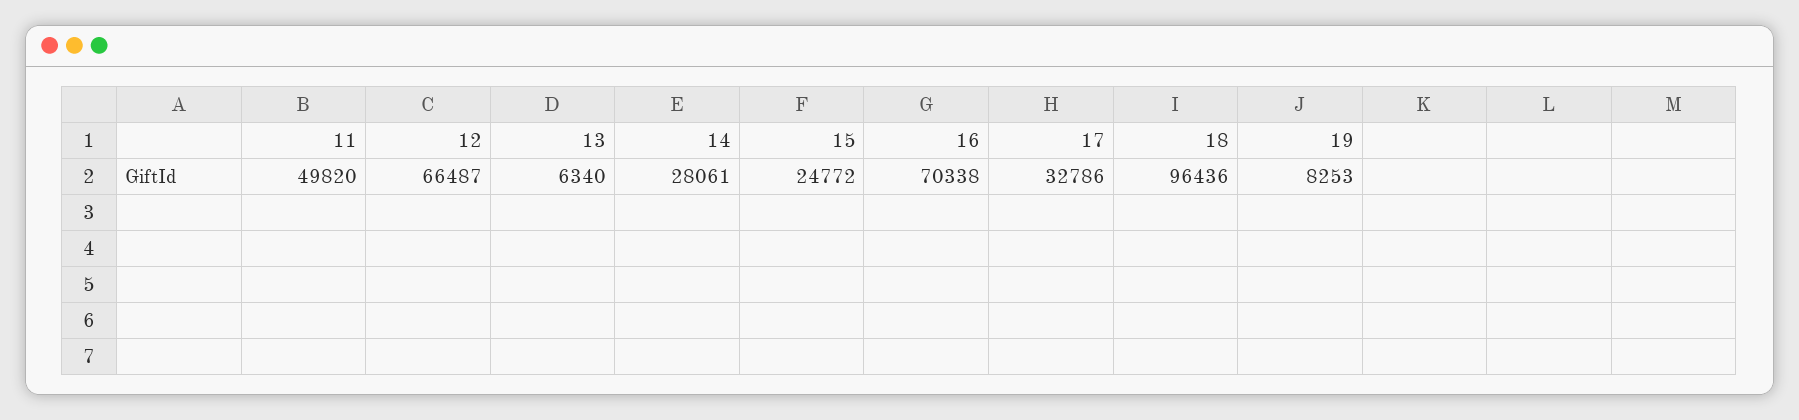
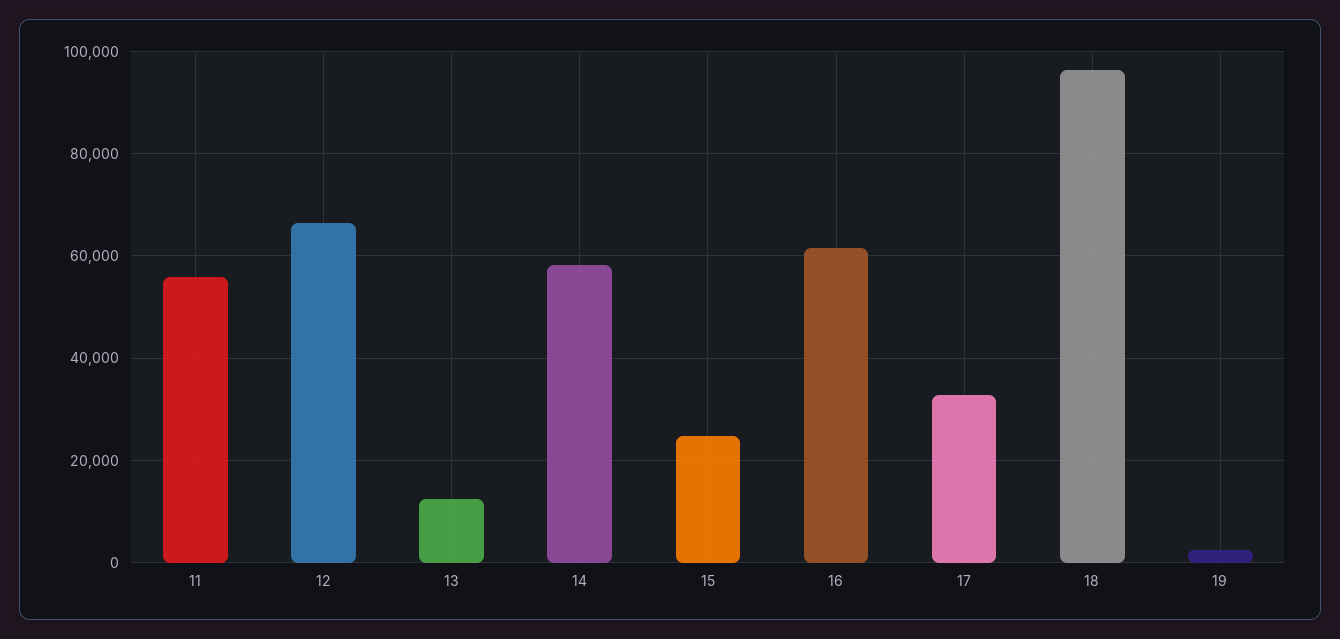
  {
-   "11": 49820,
+   "11": 56000,
    "12": 66487,
-   "13": 6340,
+   "13": 12000,
-   "14": 28061,
+   "14": 58000,
    "15": 24772,
-   "16": 70338,
+   "16": 62000,
    "17": 32786,
    "18": 96436,
-   "19": 8253
+   "19": 2000
  }

